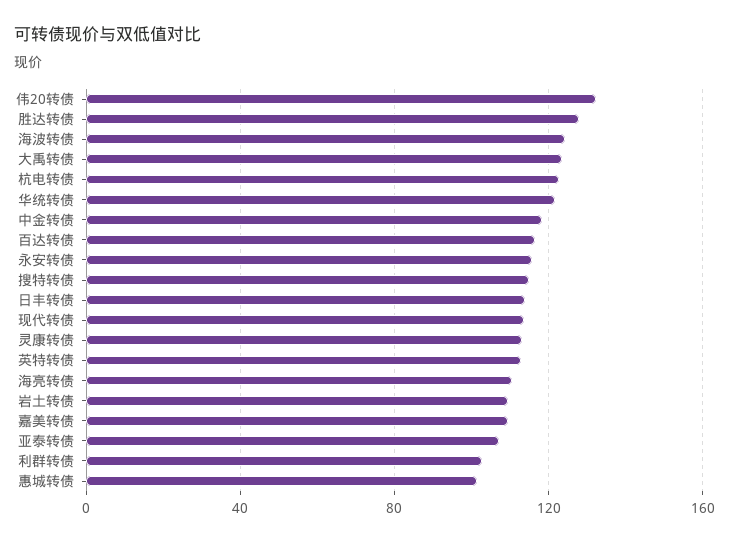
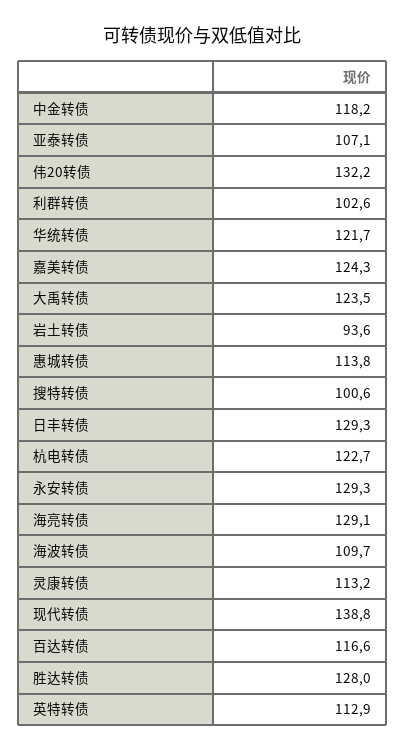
  {
    "伟20转债": 132.2,
    "胜达转债": 128,
-   "海波转债": 125,
+   "海波转债": 109.7,
    "大禹转债": 123.5,
    "杭电转债": 122.7,
    "华统转债": 121.7,
    "中金转债": 118.2,
    "百达转债": 116.6,
-   "永安转债": 115,
+   "永安转债": 129.3,
-   "搜特转债": 115,
+   "搜特转债": 100.6,
-   "日丰转债": 115,
+   "日丰转债": 129.3,
-   "现代转债": 115,
+   "现代转债": 138.8,
    "灵康转债": 113.2,
    "英特转债": 112.9,
-   "海亮转债": 110,
+   "海亮转债": 129.1,
-   "岩土转债": 110,
+   "岩土转债": 93.6,
-   "嘉美转债": 110,
+   "嘉美转债": 124.3,
    "亚泰转债": 107.1,
    "利群转债": 102.6,
-   "惠城转债": 100
+   "惠城转债": 113.8
  }

